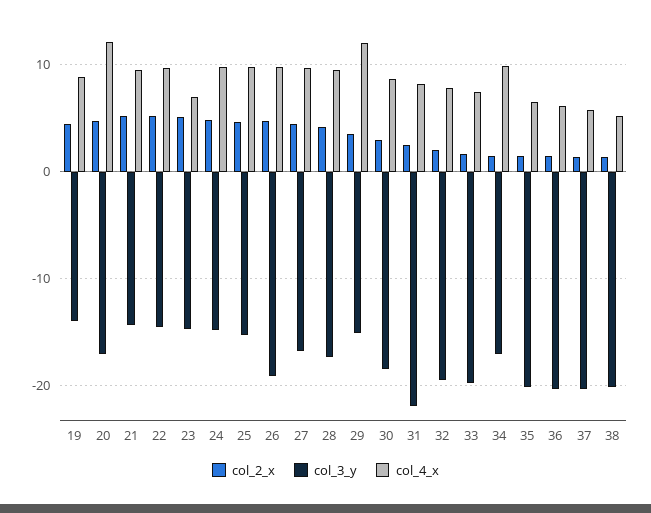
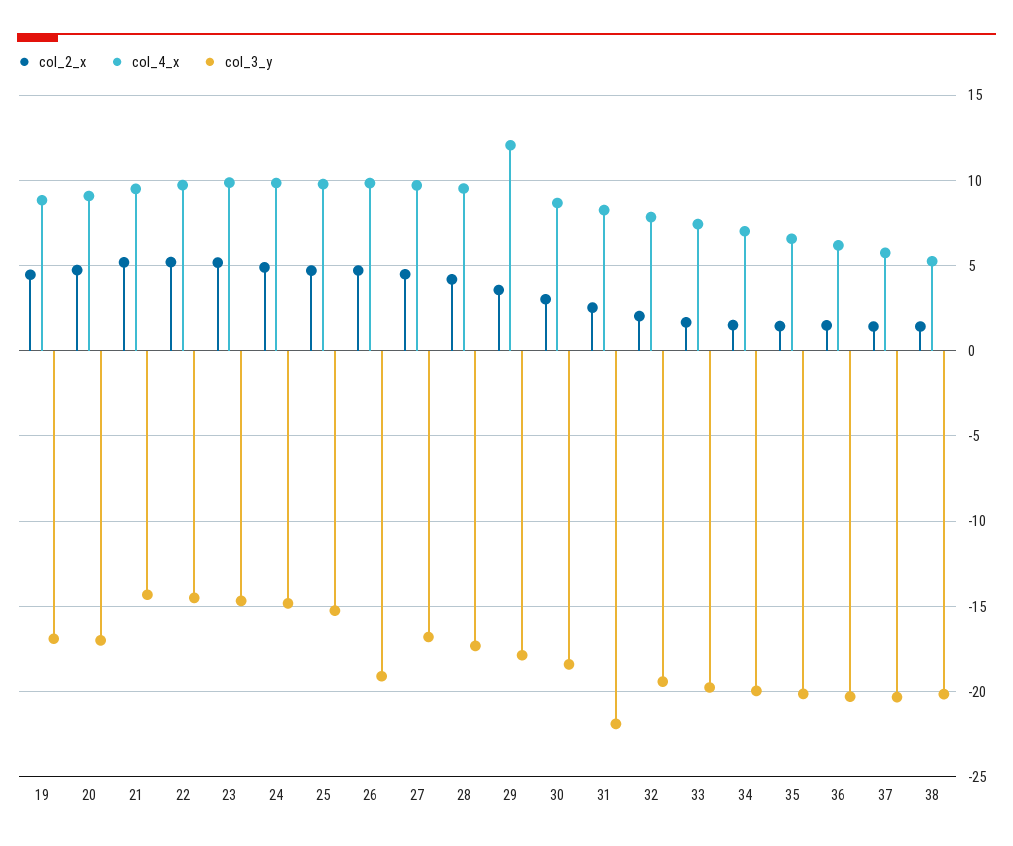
  {
    "col_2_x": {
      "19": 4.5,
      "20": 4.5,
      "21": 5,
      "22": 5,
      "23": 5,
      "24": 5,
      "25": 4.5,
      "26": 4.5,
      "27": 4.5,
      "28": 4,
      "29": 3.5,
      "30": 3,
      "31": 2.5,
      "32": 2,
      "33": 1.5,
      "34": 1.5,
      "35": 1.5,
      "36": 1.5,
      "37": 1.5,
      "38": 1.5
    },
    "col_3_y": {
-     "19": -14,
+     "19": -17,
      "20": -17,
      "21": -14.5,
      "22": -14.5,
      "23": -14.5,
      "24": -15,
      "25": -15.5,
      "26": -19,
      "27": -17,
      "28": -17.5,
-     "29": -15,
+     "29": -18,
      "30": -18.5,
      "31": -22,
      "32": -19.5,
      "33": -20,
-     "34": -17,
+     "34": -20,
      "35": -20,
      "36": -20.5,
      "37": -20.5,
      "38": -20
    },
    "col_4_x": {
      "19": 9,
-     "20": 12,
+     "20": 9,
      "21": 9.5,
      "22": 9.5,
-     "23": 7,
+     "23": 10,
      "24": 10,
      "25": 10,
      "26": 10,
      "27": 9.5,
      "28": 9.5,
      "29": 12,
      "30": 8.5,
      "31": 8.5,
      "32": 8,
      "33": 7.5,
-     "34": 10,
+     "34": 7,
      "35": 6.5,
      "36": 6,
      "37": 6,
      "38": 5.5
    }
  }

